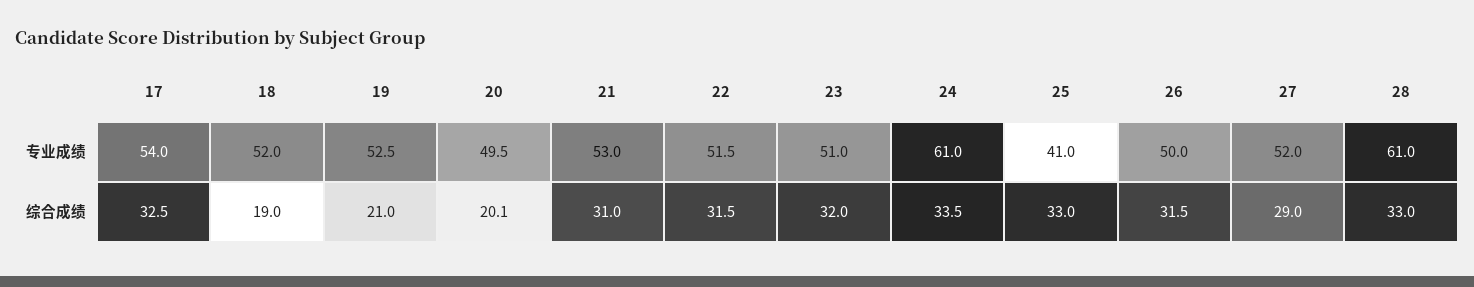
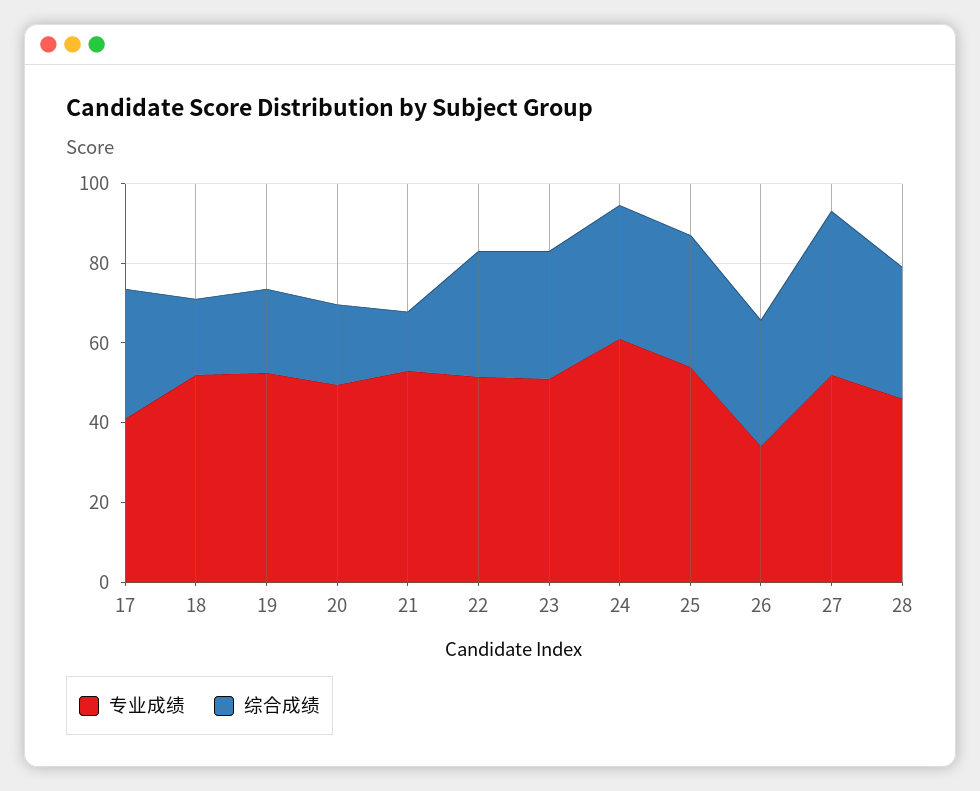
  {
    "专业成绩": {
-     "17": 54,
+     "17": 40,
      "18": 52,
      "19": 52.5,
      "20": 49.5,
      "21": 53,
      "22": 51.5,
      "23": 51,
      "24": 61,
-     "25": 41,
+     "25": 55,
-     "26": 50,
+     "26": 35,
      "27": 52,
-     "28": 61
+     "28": 45
    },
    "综合成绩": {
      "17": 32.5,
      "18": 19,
      "19": 21,
      "20": 20.1,
-     "21": 31,
+     "21": 15,
      "22": 31.5,
      "23": 32,
      "24": 33.5,
      "25": 33,
      "26": 31.5,
-     "27": 29,
+     "27": 40,
      "28": 33
    }
  }

